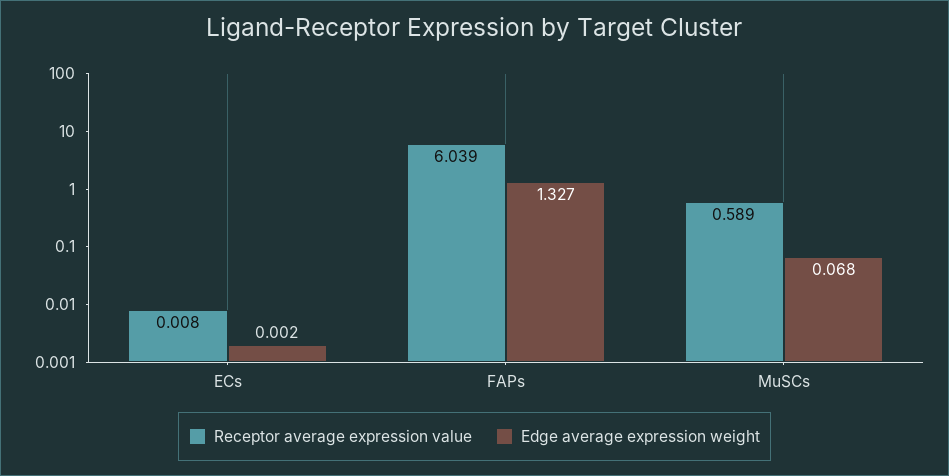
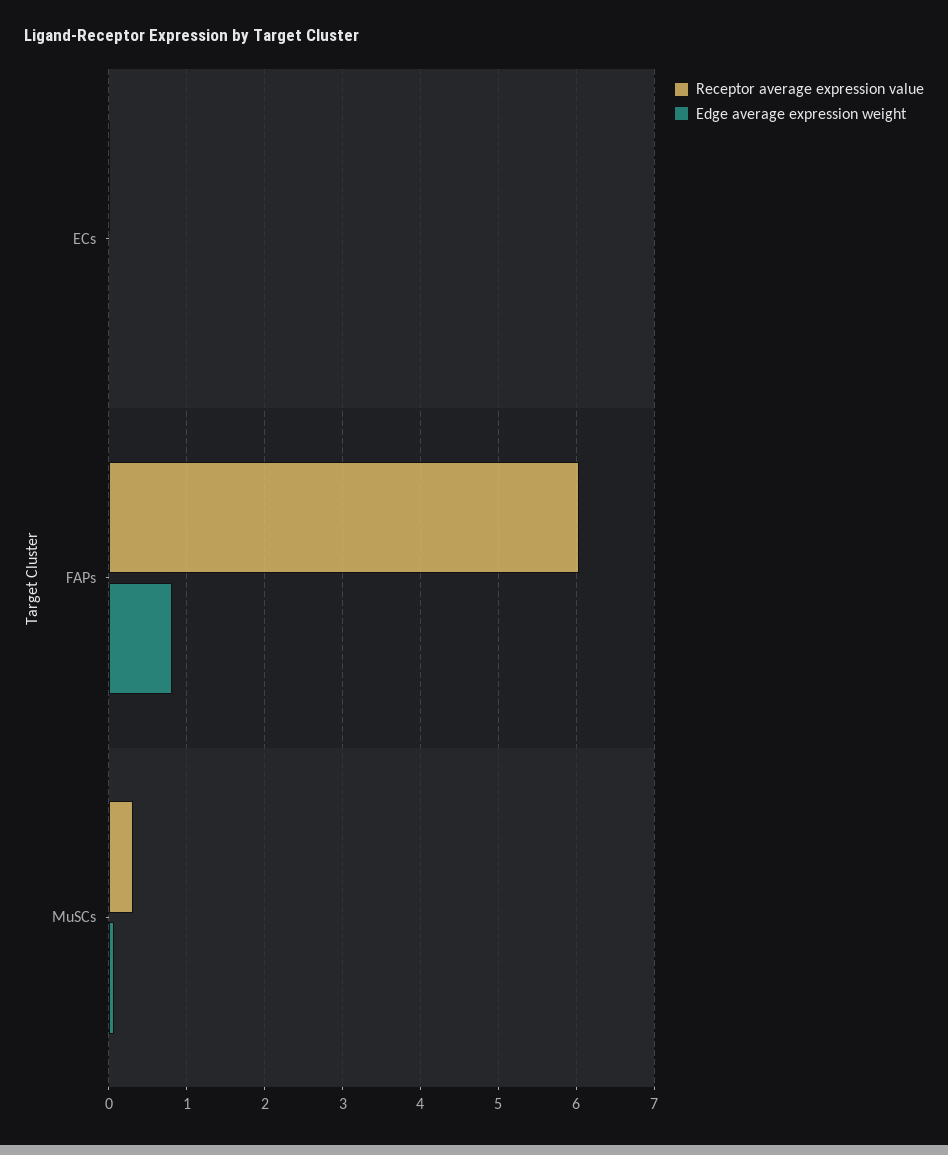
  {
    "Receptor average expression value": {
      "ECs": 0.008,
      "FAPs": 6.039,
-     "MuSCs": 0.589
+     "MuSCs": 0.3
    },
    "Edge average expression weight": {
      "ECs": 0.002,
-     "FAPs": 1.327,
+     "FAPs": 0.8,
      "MuSCs": 0.068
    }
  }

